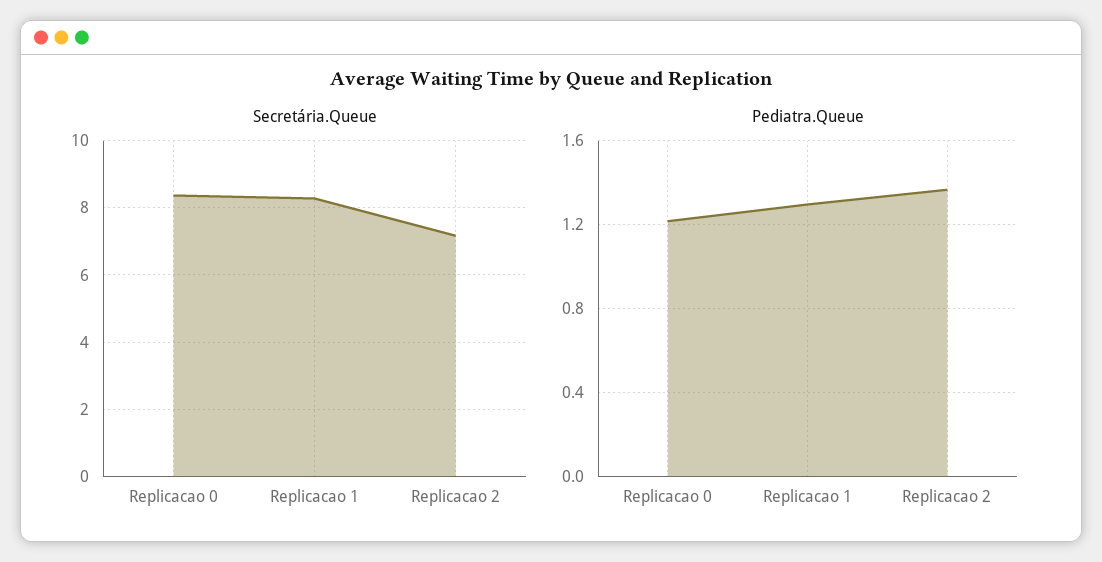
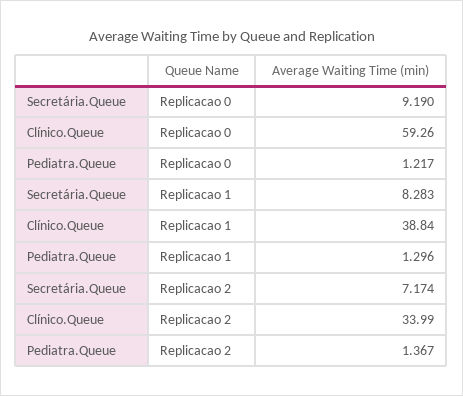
  {
    "Secretária.Queue": {
-     "Replicacao 0": 8.4,
+     "Replicacao 0": 9.19,
      "Replicacao 1": 8.283,
      "Replicacao 2": 7.174
    },
    "Pediatra.Queue": {
      "Replicacao 0": 1.217,
      "Replicacao 1": 1.296,
      "Replicacao 2": 1.367
-   }
+   },
+   "Clínico.Queue": {
+     "Replicacao 0": 59.26,
+     "Replicacao 1": 38.84,
+     "Replicacao 2": 33.99
+   }
  }

